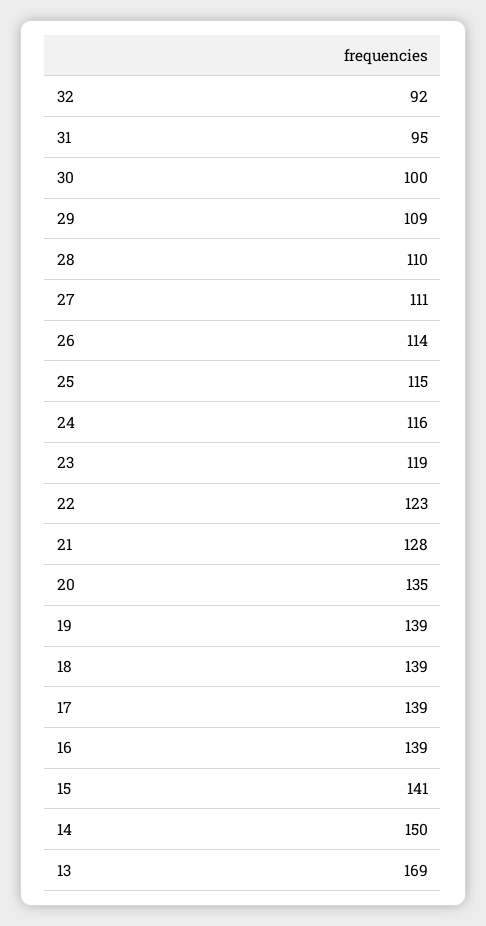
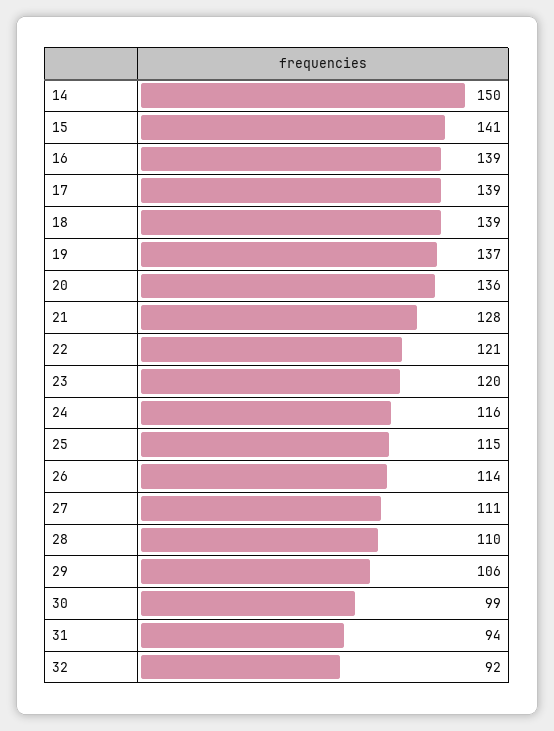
  {
    "32": 92,
-   "31": 95,
+   "31": 94,
-   "30": 100,
+   "30": 99,
-   "29": 109,
+   "29": 106,
    "28": 110,
    "27": 111,
    "26": 114,
    "25": 115,
    "24": 116,
-   "23": 119,
+   "23": 120,
-   "22": 123,
+   "22": 121,
    "21": 128,
-   "20": 135,
+   "20": 136,
-   "19": 139,
+   "19": 137,
    "18": 139,
    "17": 139,
    "16": 139,
    "15": 141,
-   "14": 150,
+   "14": 150
-   "13": 169
  }

